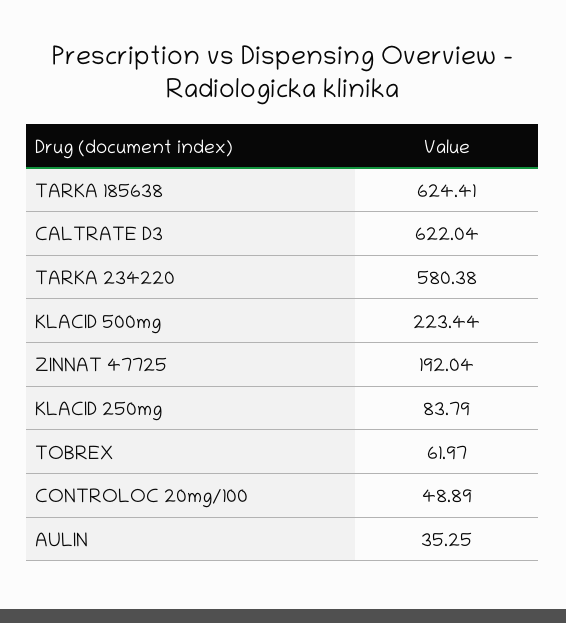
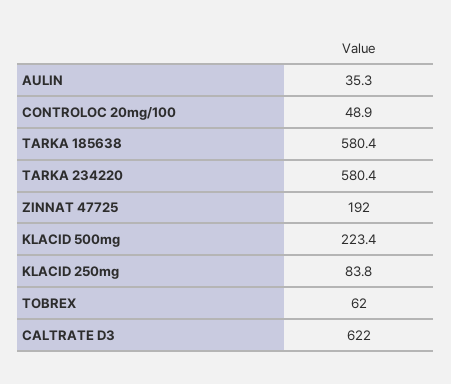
  {
-   "TARKA 185638": 624.41,
+   "TARKA 185638": 580.4,
    "CALTRATE D3": 622.04,
    "TARKA 234220": 580.38,
    "KLACID 500mg": 223.44,
    "ZINNAT 47725": 192.04,
    "KLACID 250mg": 83.79,
    "TOBREX": 61.97,
    "CONTROLOC 20mg/100": 48.89,
    "AULIN": 35.25
  }

